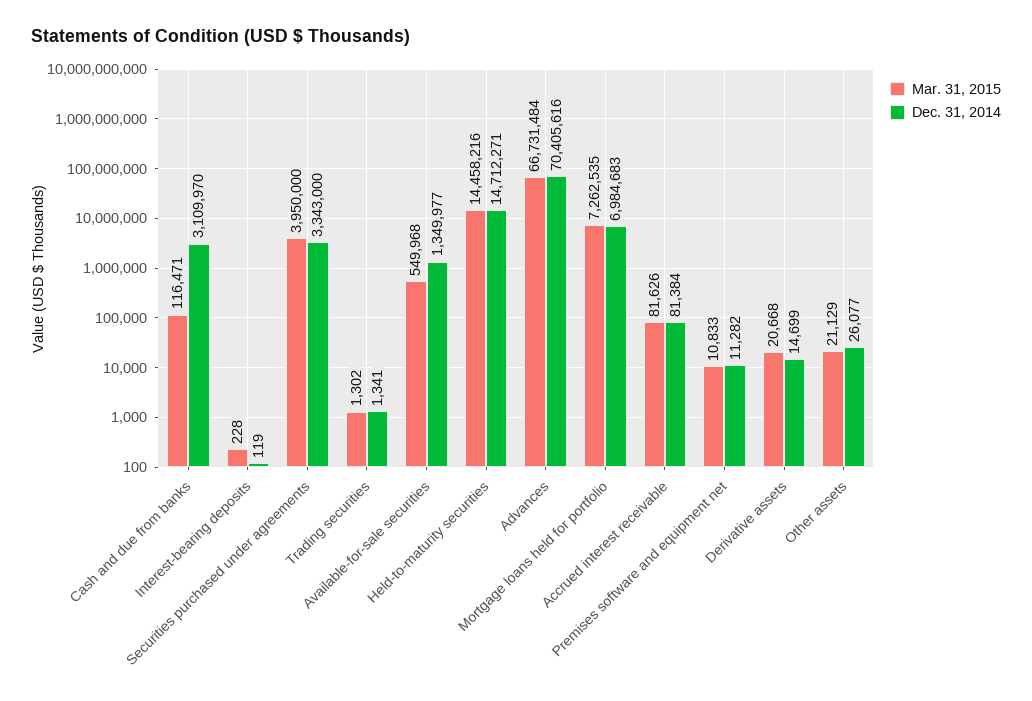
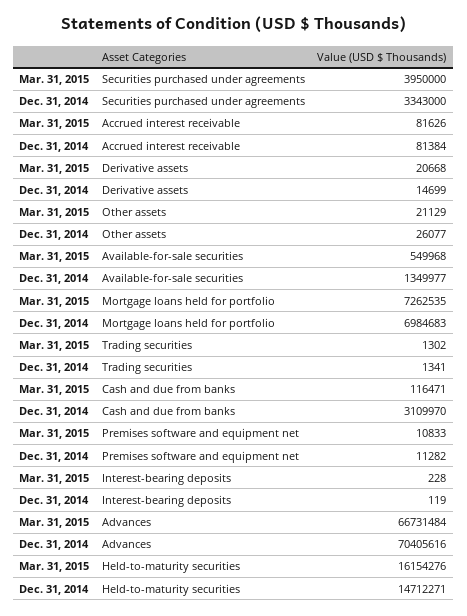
  {
    "Mar. 31, 2015": {
      "Cash and due from banks": 116471,
      "Interest-bearing deposits": 228,
      "Securities purchased under agreements": 3950000,
      "Trading securities": 1302,
      "Available-for-sale securities": 549968,
-     "Held-to-maturity securities": 14458216,
+     "Held-to-maturity securities": 16154276,
      "Advances": 66731484,
      "Mortgage loans held for portfolio": 7262535,
      "Accrued interest receivable": 81626,
      "Premises software and equipment net": 10833,
      "Derivative assets": 20668,
      "Other assets": 21129
    },
    "Dec. 31, 2014": {
      "Cash and due from banks": 3109970,
      "Interest-bearing deposits": 119,
      "Securities purchased under agreements": 3343000,
      "Trading securities": 1341,
      "Available-for-sale securities": 1349977,
      "Held-to-maturity securities": 14712271,
      "Advances": 70405616,
      "Mortgage loans held for portfolio": 6984683,
      "Accrued interest receivable": 81384,
      "Premises software and equipment net": 11282,
      "Derivative assets": 14699,
      "Other assets": 26077
    }
  }

